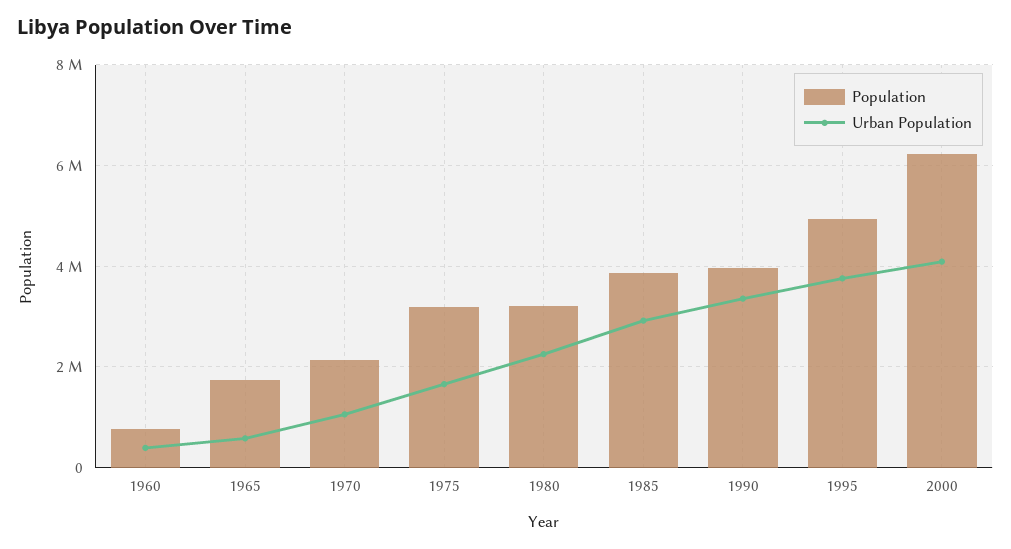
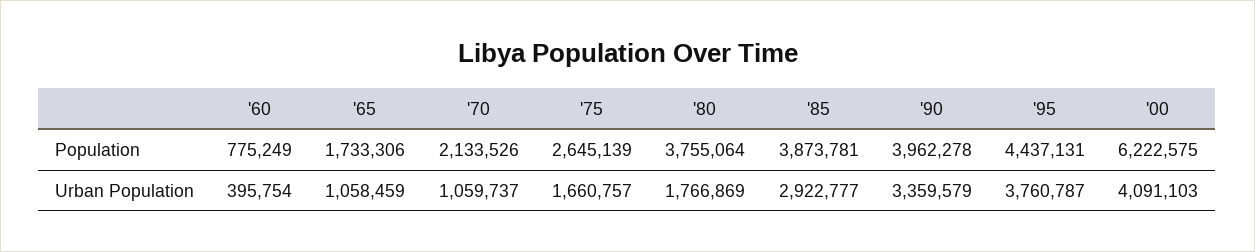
  {
    "Population": {
      "1960": 775249,
      "1965": 1733306,
      "1970": 2133526,
-     "1975": 3200000,
+     "1975": 2645139,
-     "1980": 3200000,
+     "1980": 3755064,
      "1985": 3873781,
      "1990": 3962278,
-     "1995": 5000000,
+     "1995": 4437131,
      "2000": 6222575
    },
    "Urban Population": {
      "1960": 395754,
-     "1965": 600000,
+     "1965": 1058459,
      "1970": 1059737,
      "1975": 1660757,
-     "1980": 2200000,
+     "1980": 1766869,
      "1985": 2922777,
      "1990": 3359579,
      "1995": 3760787,
      "2000": 4091103
    }
  }

